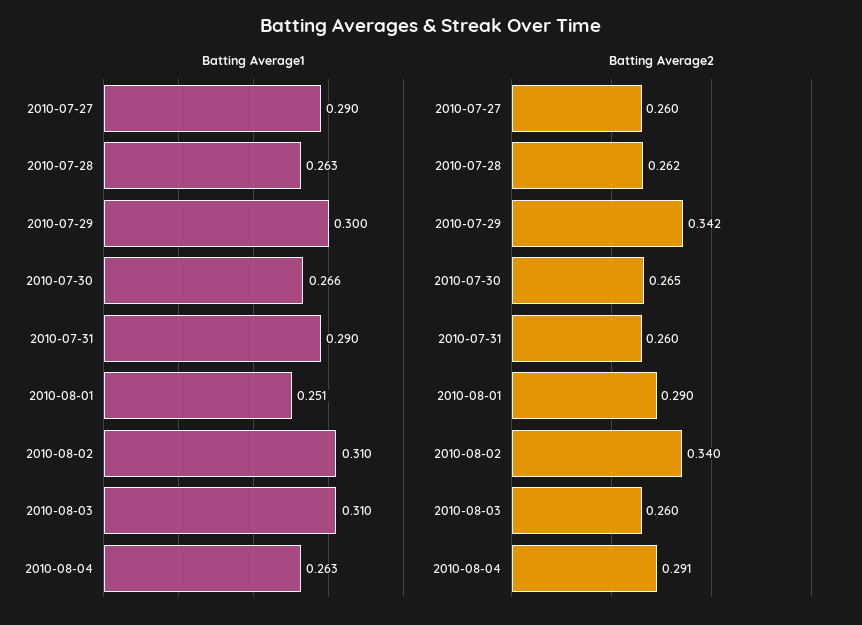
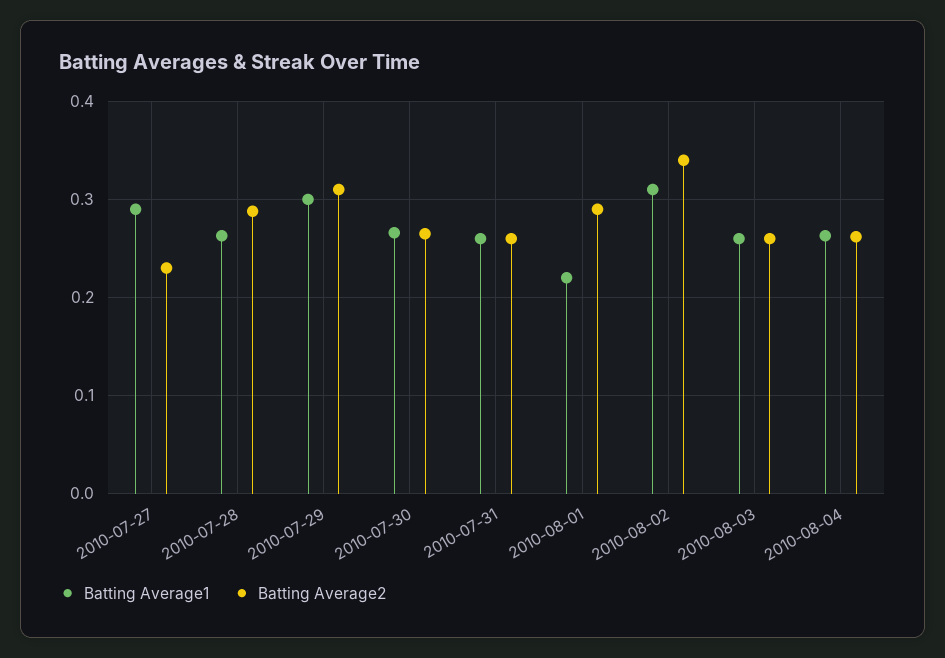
  {
    "Batting Average1": {
      "2010-07-27": 0.29,
      "2010-07-28": 0.263,
      "2010-07-29": 0.3,
      "2010-07-30": 0.266,
-     "2010-07-31": 0.29,
+     "2010-07-31": 0.26,
-     "2010-08-01": 0.251,
+     "2010-08-01": 0.22,
      "2010-08-02": 0.31,
-     "2010-08-03": 0.31,
+     "2010-08-03": 0.26,
      "2010-08-04": 0.263
    },
    "Batting Average2": {
-     "2010-07-27": 0.26,
+     "2010-07-27": 0.23,
-     "2010-07-28": 0.262,
+     "2010-07-28": 0.29,
-     "2010-07-29": 0.342,
+     "2010-07-29": 0.31,
      "2010-07-30": 0.265,
      "2010-07-31": 0.26,
      "2010-08-01": 0.29,
      "2010-08-02": 0.34,
      "2010-08-03": 0.26,
-     "2010-08-04": 0.291
+     "2010-08-04": 0.26
    }
  }

